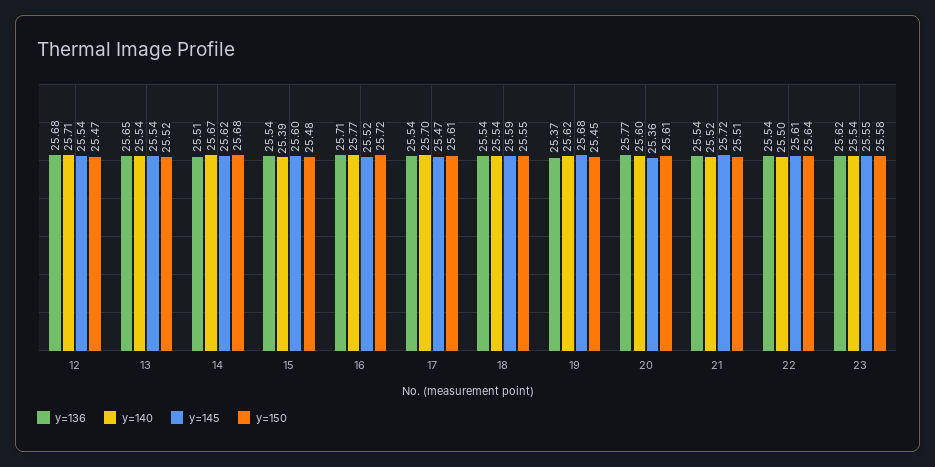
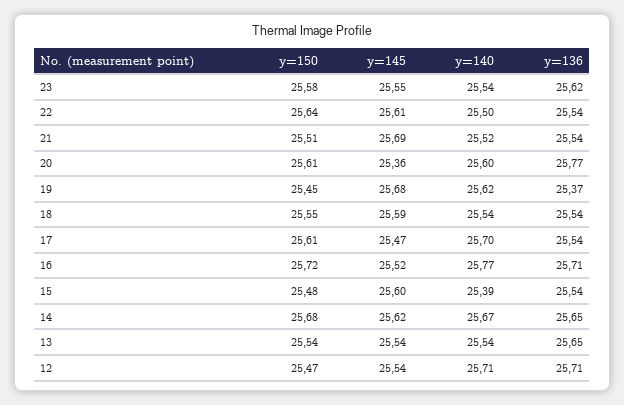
  {
    "y=136": {
-     "12": 25.68,
+     "12": 25.71,
      "13": 25.65,
-     "14": 25.51,
+     "14": 25.65,
      "15": 25.54,
      "16": 25.71,
      "17": 25.54,
      "18": 25.54,
      "19": 25.37,
      "20": 25.77,
      "21": 25.54,
      "22": 25.54,
      "23": 25.62
    },
    "y=140": {
      "12": 25.71,
      "13": 25.54,
      "14": 25.67,
      "15": 25.39,
      "16": 25.77,
      "17": 25.7,
      "18": 25.54,
      "19": 25.62,
      "20": 25.6,
      "21": 25.52,
      "22": 25.5,
      "23": 25.54
    },
    "y=145": {
      "12": 25.54,
      "13": 25.54,
      "14": 25.62,
      "15": 25.6,
      "16": 25.52,
      "17": 25.47,
      "18": 25.59,
      "19": 25.68,
      "20": 25.36,
-     "21": 25.72,
+     "21": 25.69,
      "22": 25.61,
      "23": 25.55
    },
    "y=150": {
      "12": 25.47,
-     "13": 25.52,
+     "13": 25.54,
      "14": 25.68,
      "15": 25.48,
      "16": 25.72,
      "17": 25.61,
      "18": 25.55,
      "19": 25.45,
      "20": 25.61,
      "21": 25.51,
      "22": 25.64,
      "23": 25.58
    }
  }

